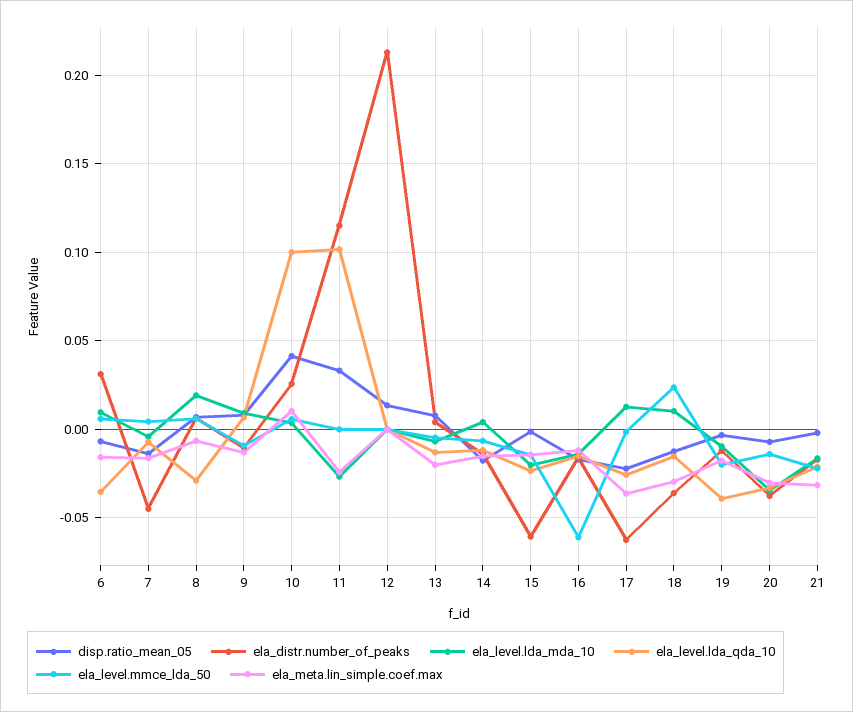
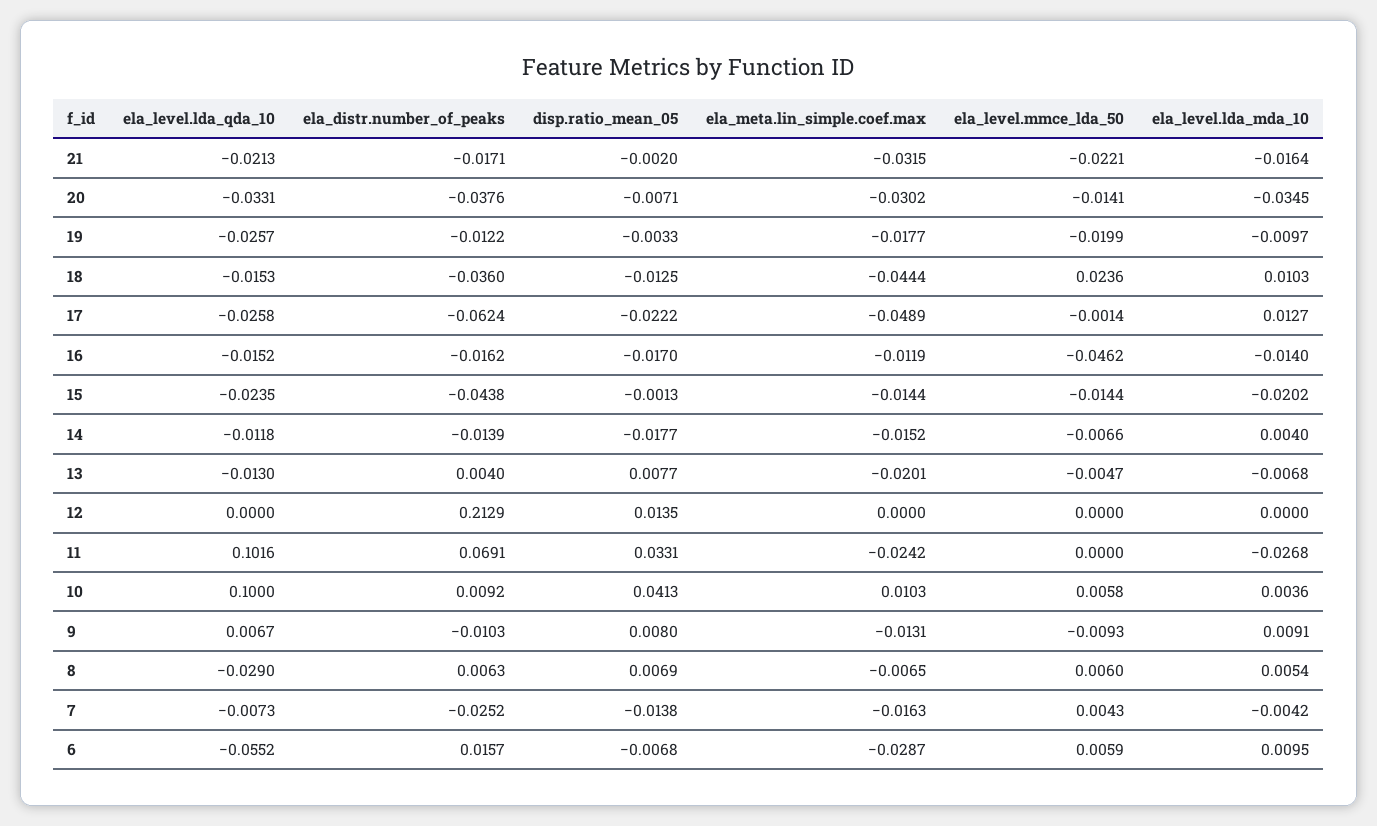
  {
    "disp.ratio_mean_05": {
      "6": -0.0068,
      "7": -0.0138,
      "8": 0.0069,
      "9": 0.008,
      "10": 0.0413,
      "11": 0.0331,
      "12": 0.0135,
      "13": 0.0077,
      "14": -0.0177,
      "15": -0.0013,
      "16": -0.017,
      "17": -0.0222,
      "18": -0.0125,
      "19": -0.0033,
      "20": -0.0071,
      "21": -0.002
    },
    "ela_distr.number_of_peaks": {
-     "6": 0.03,
+     "6": 0.0157,
-     "7": -0.045,
+     "7": -0.0252,
      "8": 0.0063,
      "9": -0.0103,
-     "10": 0.025,
+     "10": 0.0092,
-     "11": 0.115,
+     "11": 0.0691,
      "12": 0.2129,
      "13": 0.004,
      "14": -0.0139,
-     "15": -0.06,
+     "15": -0.0438,
      "16": -0.0162,
      "17": -0.0624,
      "18": -0.036,
      "19": -0.0122,
      "20": -0.0376,
      "21": -0.0171
    },
    "ela_level.lda_mda_10": {
      "6": 0.0095,
      "7": -0.0042,
-     "8": 0.02,
+     "8": 0.0054,
      "9": 0.0091,
      "10": 0.0036,
      "11": -0.0268,
      "12": 0,
      "13": -0.0068,
      "14": 0.004,
      "15": -0.0202,
      "16": -0.014,
      "17": 0.0127,
      "18": 0.0103,
      "19": -0.0097,
      "20": -0.0345,
      "21": -0.0164
    },
    "ela_level.lda_qda_10": {
-     "6": -0.035,
+     "6": -0.0552,
      "7": -0.0073,
      "8": -0.029,
      "9": 0.0067,
      "10": 0.1,
      "11": 0.1016,
      "12": 0,
      "13": -0.013,
      "14": -0.0118,
      "15": -0.0235,
      "16": -0.0152,
      "17": -0.0258,
      "18": -0.0153,
-     "19": -0.04,
+     "19": -0.0257,
      "20": -0.0331,
      "21": -0.0213
    },
    "ela_level.mmce_lda_50": {
      "6": 0.0059,
      "7": 0.0043,
      "8": 0.006,
      "9": -0.0093,
      "10": 0.0058,
      "11": 0,
      "12": 0,
      "13": -0.0047,
      "14": -0.0066,
      "15": -0.0144,
-     "16": -0.06,
+     "16": -0.0462,
      "17": -0.0014,
      "18": 0.0236,
      "19": -0.0199,
      "20": -0.0141,
      "21": -0.0221
    },
    "ela_meta.lin_simple.coef.max": {
-     "6": -0.015,
+     "6": -0.0287,
      "7": -0.0163,
      "8": -0.0065,
      "9": -0.0131,
      "10": 0.0103,
      "11": -0.0242,
      "12": 0,
      "13": -0.0201,
      "14": -0.0152,
      "15": -0.0144,
      "16": -0.0119,
-     "17": -0.035,
+     "17": -0.0489,
-     "18": -0.03,
+     "18": -0.0444,
      "19": -0.0177,
      "20": -0.0302,
      "21": -0.0315
    }
  }

